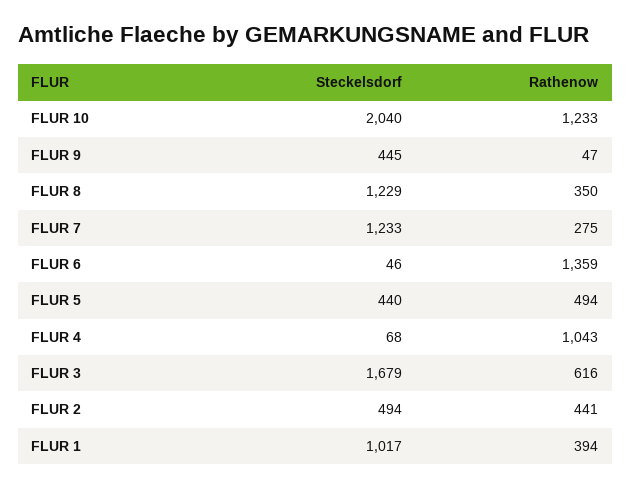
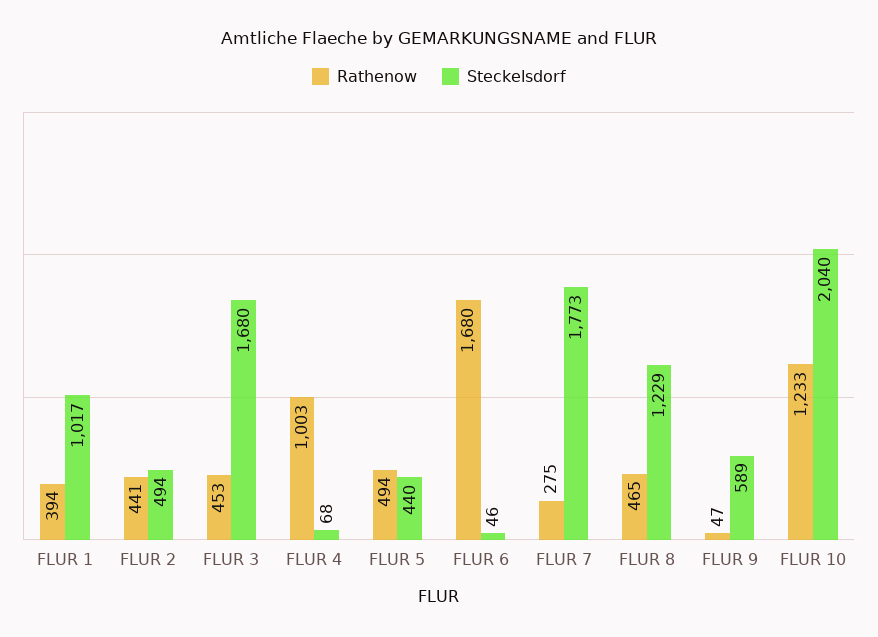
  {
    "Steckelsdorf": {
      "FLUR 10": 2040,
-     "FLUR 9": 445,
+     "FLUR 9": 589,
      "FLUR 8": 1229,
-     "FLUR 7": 1233,
+     "FLUR 7": 1773,
      "FLUR 6": 46,
      "FLUR 5": 440,
      "FLUR 4": 68,
-     "FLUR 3": 1679,
+     "FLUR 3": 1680,
      "FLUR 2": 494,
      "FLUR 1": 1017
    },
    "Rathenow": {
      "FLUR 10": 1233,
      "FLUR 9": 47,
-     "FLUR 8": 350,
+     "FLUR 8": 465,
      "FLUR 7": 275,
-     "FLUR 6": 1359,
+     "FLUR 6": 1680,
      "FLUR 5": 494,
-     "FLUR 4": 1043,
+     "FLUR 4": 1003,
-     "FLUR 3": 616,
+     "FLUR 3": 453,
      "FLUR 2": 441,
      "FLUR 1": 394
    }
  }

